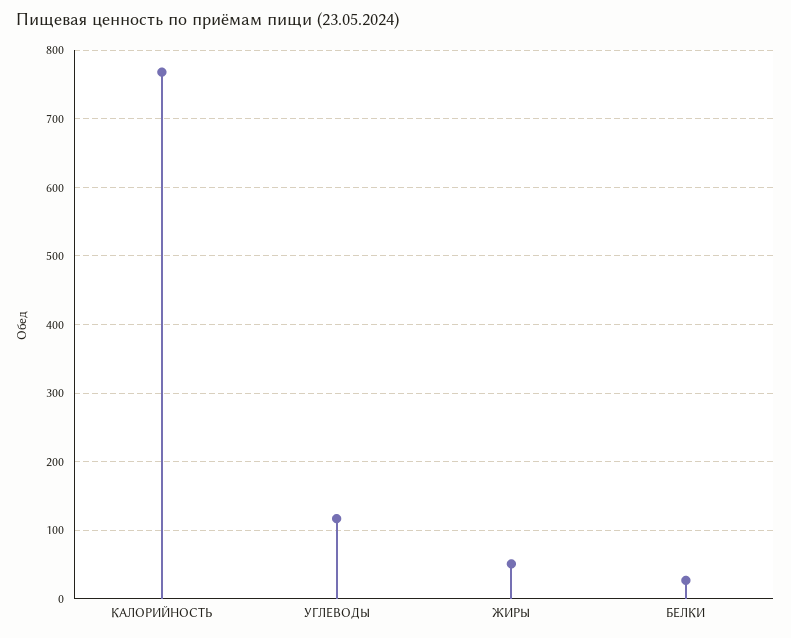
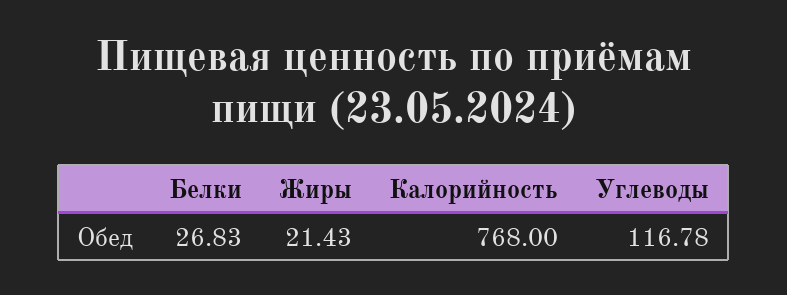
  {
    "КАЛОРИЙНОСТЬ": 768,
    "УГЛЕВОДЫ": 116.78,
-   "ЖИРЫ": 50,
+   "ЖИРЫ": 21.43,
    "БЕЛКИ": 26.83
  }

